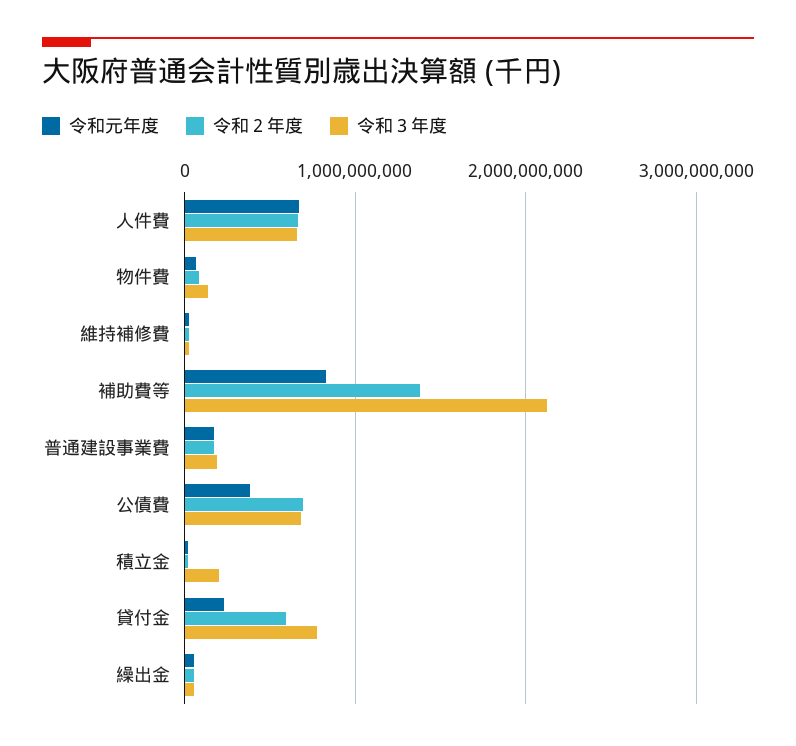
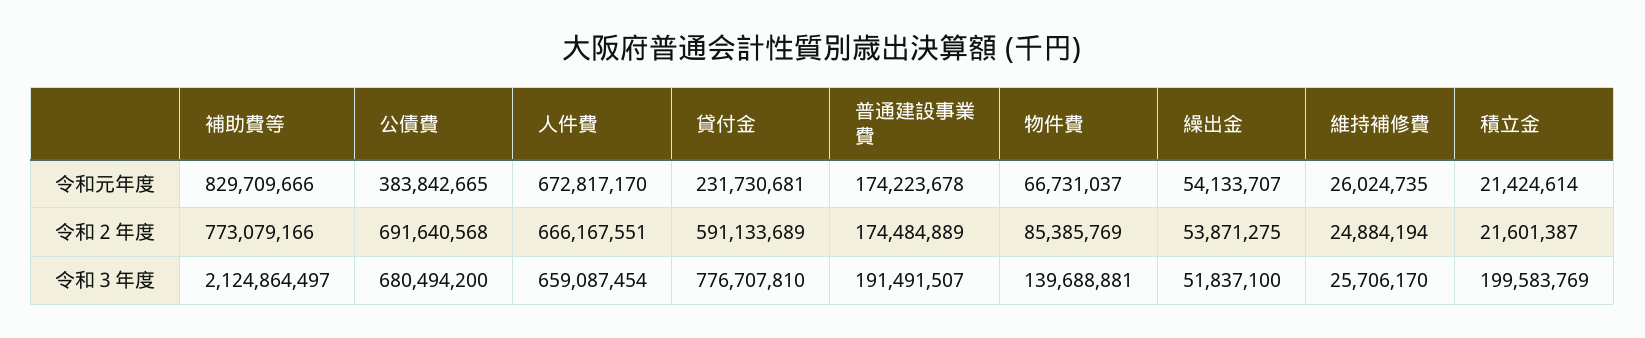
  {
    "令和元年度": {
      "人件費": 672817170,
      "物件費": 66731037,
      "維持補修費": 26024735,
      "補助費等": 829709666,
      "普通建設事業費": 174223678,
      "公債費": 383842665,
      "積立金": 21424614,
      "貸付金": 231730681,
      "繰出金": 54133707
    },
    "令和２年度": {
      "人件費": 666167551,
      "物件費": 85385769,
      "維持補修費": 24884194,
-     "補助費等": 1400000000,
+     "補助費等": 773079166,
      "普通建設事業費": 174484889,
      "公債費": 691640568,
      "積立金": 21601387,
      "貸付金": 591133689,
      "繰出金": 53871275
    },
    "令和３年度": {
      "人件費": 659087454,
      "物件費": 139688881,
      "維持補修費": 25706170,
      "補助費等": 2124864497,
      "普通建設事業費": 191491507,
      "公債費": 680494200,
      "積立金": 199583769,
      "貸付金": 776707810,
      "繰出金": 51837100
    }
  }

